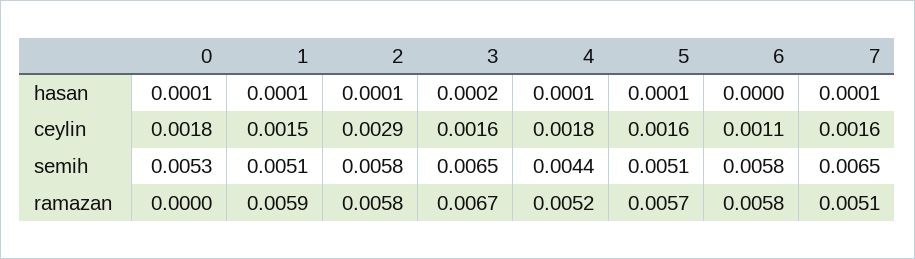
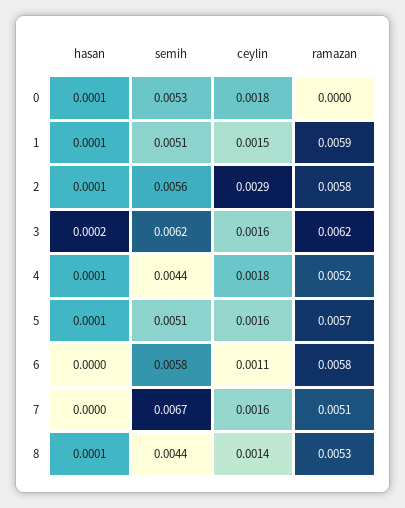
  {
    "0": {
      "hasan": 0.0001,
      "ceylin": 0.0018,
      "semih": 0.0053,
      "ramazan": 0
    },
    "1": {
      "hasan": 0.0001,
      "ceylin": 0.0015,
      "semih": 0.0051,
      "ramazan": 0.0059
    },
    "2": {
      "hasan": 0.0001,
      "ceylin": 0.0029,
-     "semih": 0.0058,
+     "semih": 0.0056,
      "ramazan": 0.0058
    },
    "3": {
      "hasan": 0.0002,
      "ceylin": 0.0016,
-     "semih": 0.0065,
+     "semih": 0.0062,
-     "ramazan": 0.0067
+     "ramazan": 0.0062
    },
    "4": {
      "hasan": 0.0001,
      "ceylin": 0.0018,
      "semih": 0.0044,
      "ramazan": 0.0052
    },
    "5": {
      "hasan": 0.0001,
      "ceylin": 0.0016,
      "semih": 0.0051,
      "ramazan": 0.0057
    },
    "6": {
      "hasan": 0,
      "ceylin": 0.0011,
      "semih": 0.0058,
      "ramazan": 0.0058
    },
    "7": {
-     "hasan": 0.0001,
+     "hasan": 0,
      "ceylin": 0.0016,
-     "semih": 0.0065,
+     "semih": 0.0067,
      "ramazan": 0.0051
-   }
+   },
+   "8": {
+     "hasan": 0.0001,
+     "semih": 0.0044,
+     "ceylin": 0.0014,
+     "ramazan": 0.0053
+   }
  }

